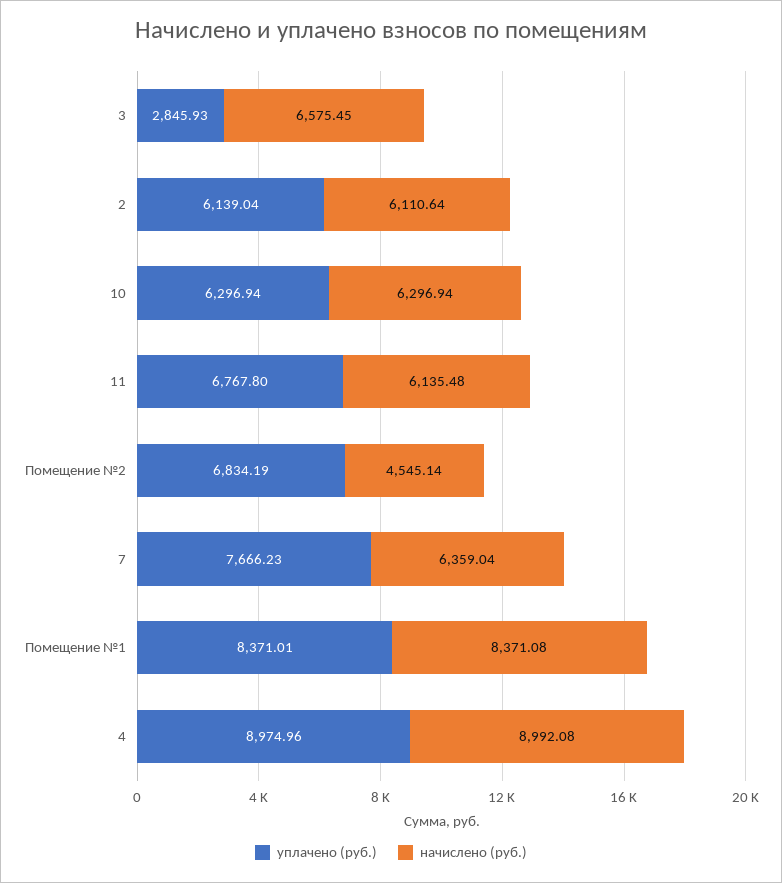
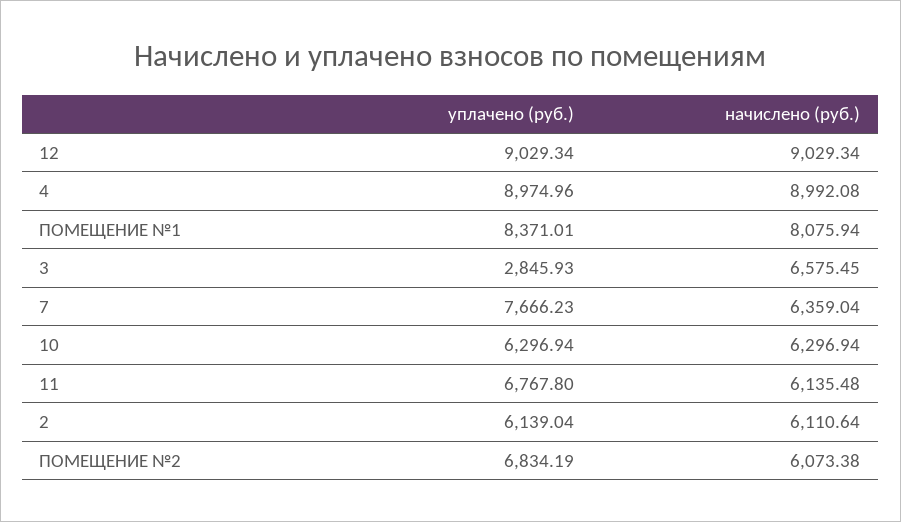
  {
    "уплачено (руб.)": {
      "3": 2845.93,
      "2": 6139.04,
      "10": 6296.94,
      "11": 6767.8,
      "Помещение №2": 6834.19,
      "7": 7666.23,
      "Помещение №1": 8371.01,
-     "4": 8974.96
+     "4": 8974.96,
+     "12": 9029.34
    },
    "начислено (руб.)": {
      "3": 6575.45,
      "2": 6110.64,
      "10": 6296.94,
      "11": 6135.48,
-     "Помещение №2": 4545.14,
+     "Помещение №2": 6073.38,
      "7": 6359.04,
-     "Помещение №1": 8371.08,
+     "Помещение №1": 8075.94,
-     "4": 8992.08
+     "4": 8992.08,
+     "12": 9029.34
    }
  }

